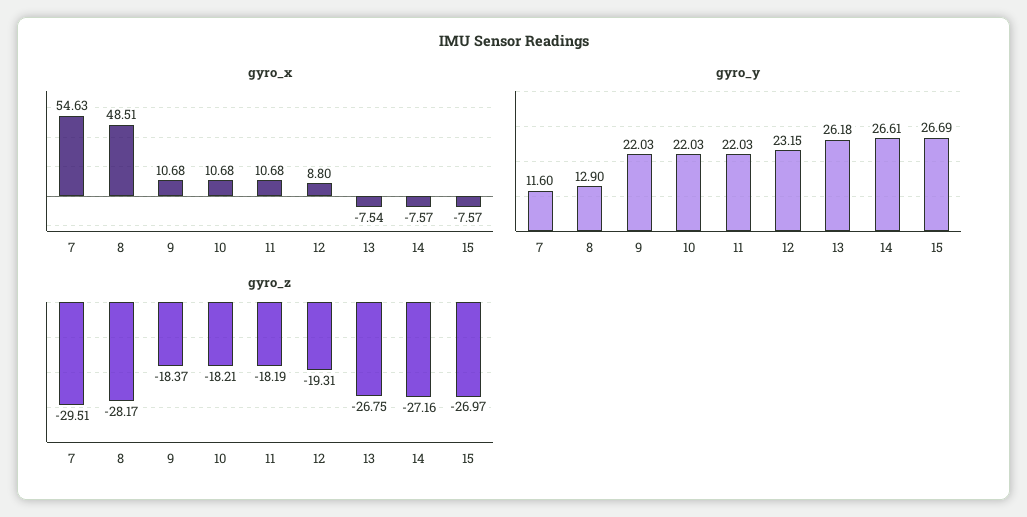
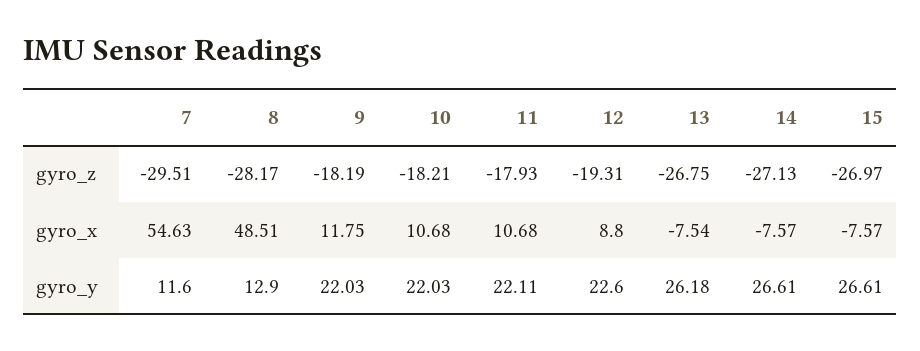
  {
    "gyro_x": {
      "7": 54.63,
      "8": 48.51,
-     "9": 10.68,
+     "9": 11.75,
      "10": 10.68,
      "11": 10.68,
      "12": 8.8,
      "13": -7.54,
      "14": -7.57,
      "15": -7.57
    },
    "gyro_y": {
      "7": 11.6,
      "8": 12.9,
      "9": 22.03,
      "10": 22.03,
-     "11": 22.03,
+     "11": 22.11,
-     "12": 23.15,
+     "12": 22.6,
      "13": 26.18,
      "14": 26.61,
-     "15": 26.69
+     "15": 26.61
    },
    "gyro_z": {
      "7": -29.51,
      "8": -28.17,
-     "9": -18.37,
+     "9": -18.19,
      "10": -18.21,
-     "11": -18.19,
+     "11": -17.93,
      "12": -19.31,
      "13": -26.75,
-     "14": -27.16,
+     "14": -27.13,
      "15": -26.97
    }
  }

